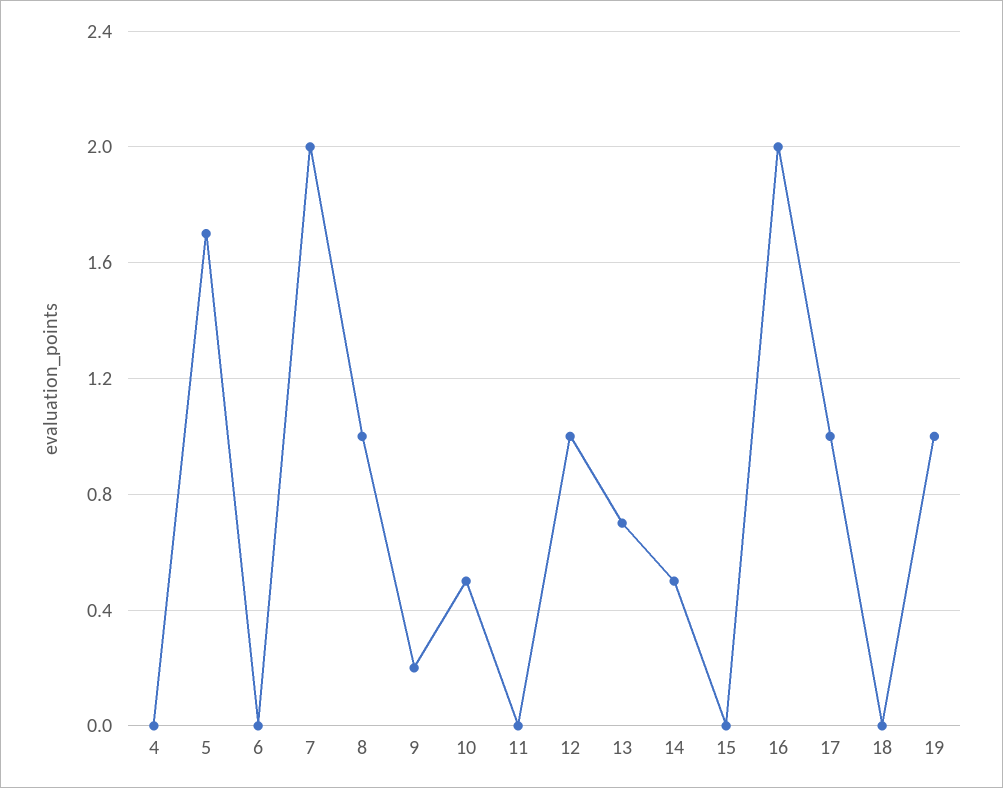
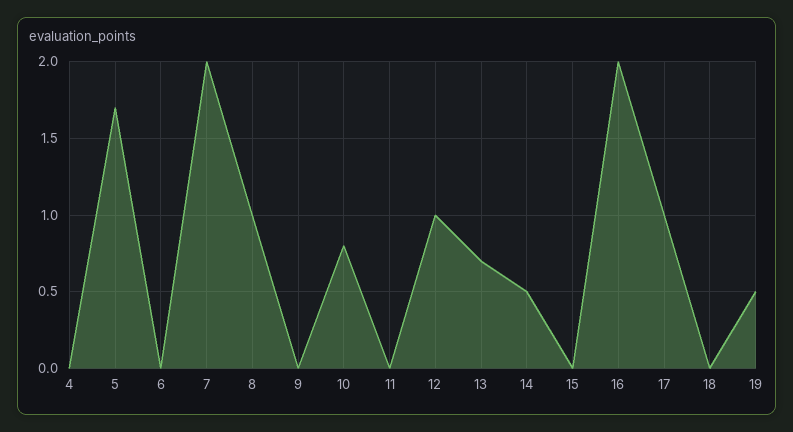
  {
    "4": 0,
    "5": 1.7,
    "6": 0,
    "7": 2,
    "8": 1,
-   "9": 0.2,
+   "9": 0,
-   "10": 0.5,
+   "10": 0.8,
    "11": 0,
    "12": 1,
    "13": 0.7,
    "14": 0.5,
    "15": 0,
    "16": 2,
    "17": 1,
    "18": 0,
-   "19": 1
+   "19": 0.5
  }

